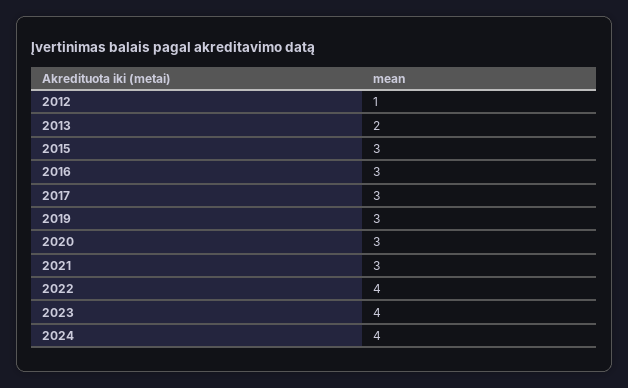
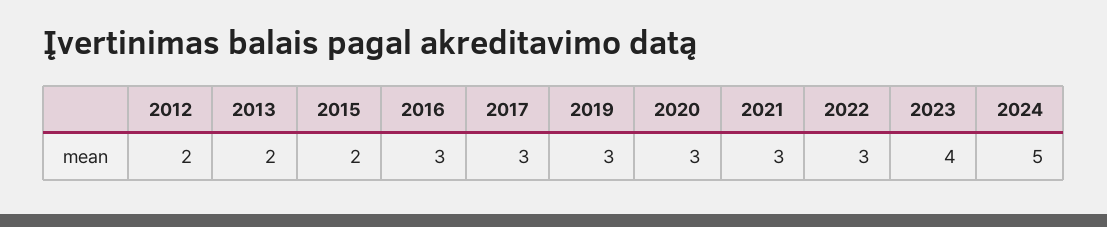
  {
-   "2012": 1,
+   "2012": 2,
    "2013": 2,
-   "2015": 3,
+   "2015": 2,
    "2016": 3,
    "2017": 3,
    "2019": 3,
    "2020": 3,
    "2021": 3,
-   "2022": 4,
+   "2022": 3,
    "2023": 4,
-   "2024": 4
+   "2024": 5
  }

